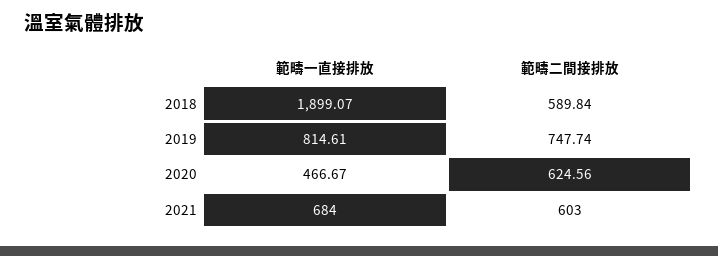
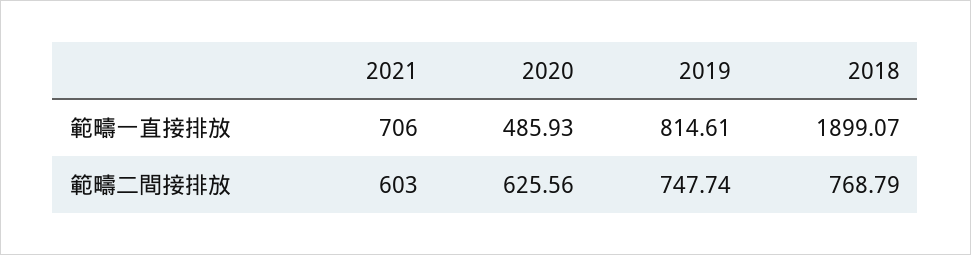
  {
    "範疇一直接排放": {
      "2018": 1899.07,
      "2019": 814.61,
-     "2020": 466.67,
+     "2020": 485.93,
-     "2021": 684
+     "2021": 706
    },
    "範疇二間接排放": {
-     "2018": 589.84,
+     "2018": 768.79,
      "2019": 747.74,
-     "2020": 624.56,
+     "2020": 625.56,
      "2021": 603
    }
  }

